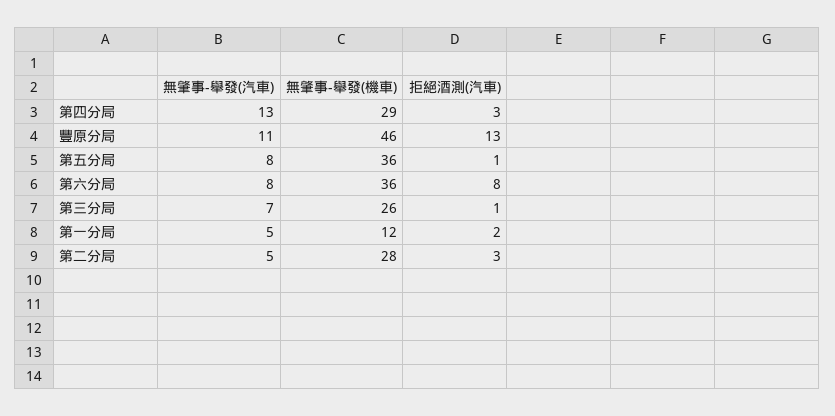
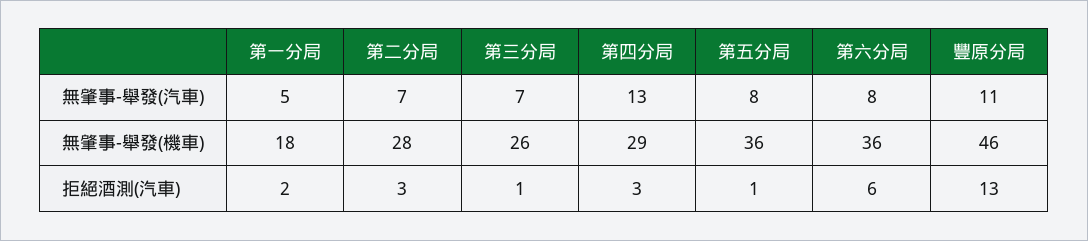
  {
    "無肇事-舉發(汽車)": {
      "第四分局": 13,
      "豐原分局": 11,
      "第五分局": 8,
      "第六分局": 8,
      "第三分局": 7,
      "第一分局": 5,
-     "第二分局": 5
+     "第二分局": 7
    },
    "無肇事-舉發(機車)": {
      "第四分局": 29,
      "豐原分局": 46,
      "第五分局": 36,
      "第六分局": 36,
      "第三分局": 26,
-     "第一分局": 12,
+     "第一分局": 18,
      "第二分局": 28
    },
    "拒絕酒測(汽車)": {
      "第四分局": 3,
      "豐原分局": 13,
      "第五分局": 1,
-     "第六分局": 8,
+     "第六分局": 6,
      "第三分局": 1,
      "第一分局": 2,
      "第二分局": 3
    }
  }

